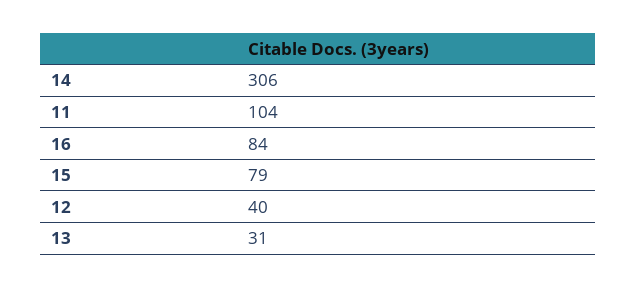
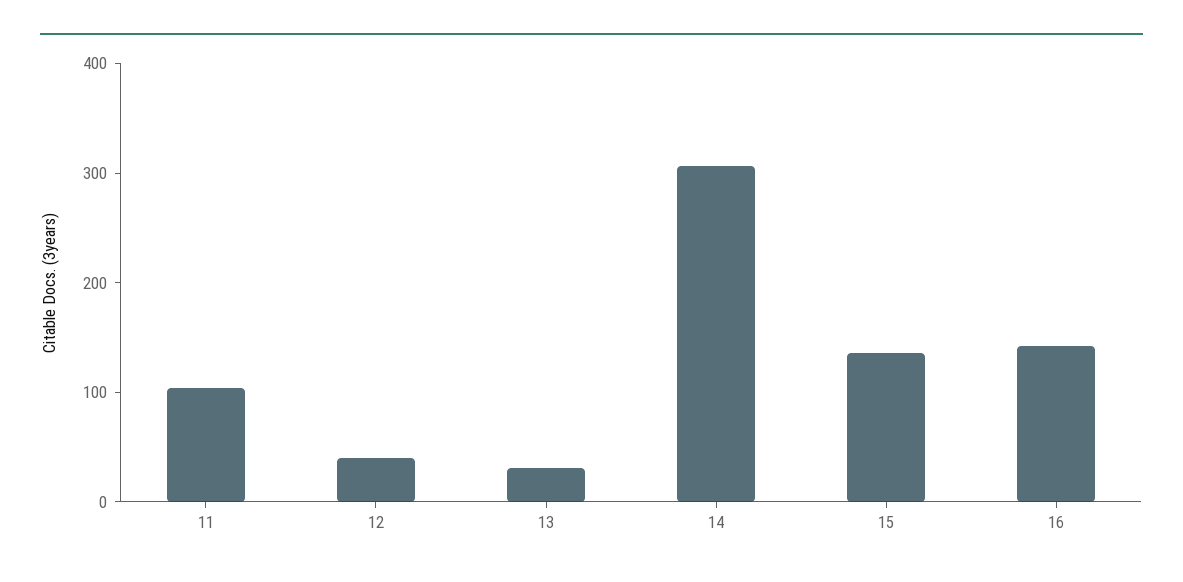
  {
    "14": 306,
    "11": 104,
-   "16": 84,
+   "16": 140,
-   "15": 79,
+   "15": 140,
    "12": 40,
    "13": 31
  }

